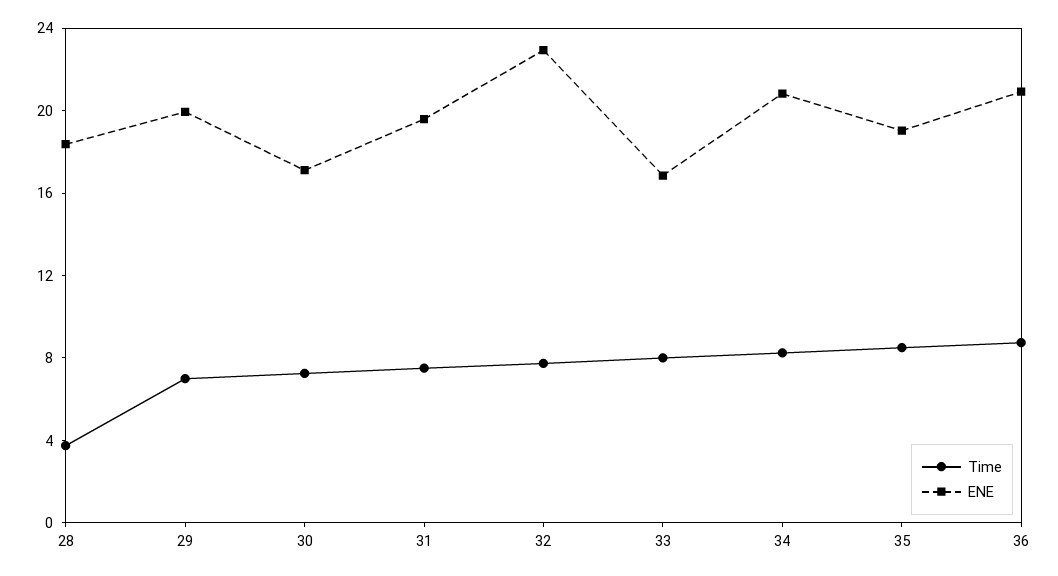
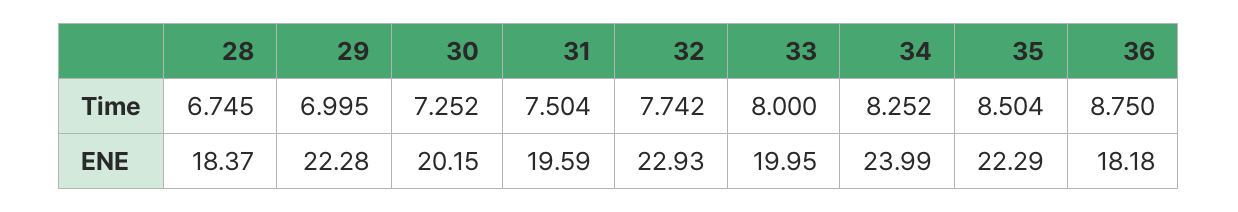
  {
    "Time": {
-     "28": 4,
+     "28": 6.745,
      "29": 6.995,
      "30": 7.252,
      "31": 7.504,
      "32": 7.742,
      "33": 8,
      "34": 8.252,
      "35": 8.504,
      "36": 8.75
    },
    "ENE": {
      "28": 18.37,
-     "29": 20,
+     "29": 22.28,
-     "30": 17,
+     "30": 20.15,
      "31": 19.59,
      "32": 22.93,
-     "33": 17,
+     "33": 19.95,
-     "34": 21,
+     "34": 23.99,
-     "35": 19,
+     "35": 22.29,
-     "36": 21
+     "36": 18.18
    }
  }

